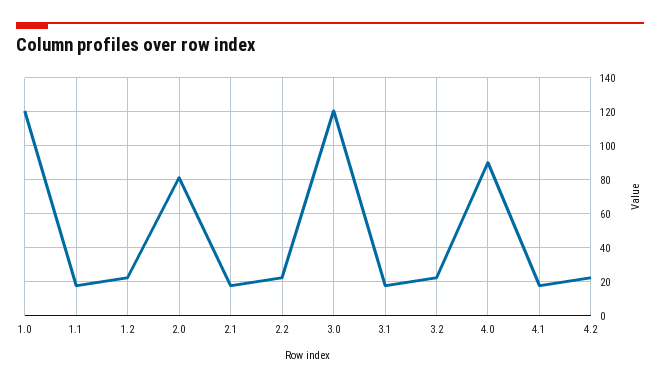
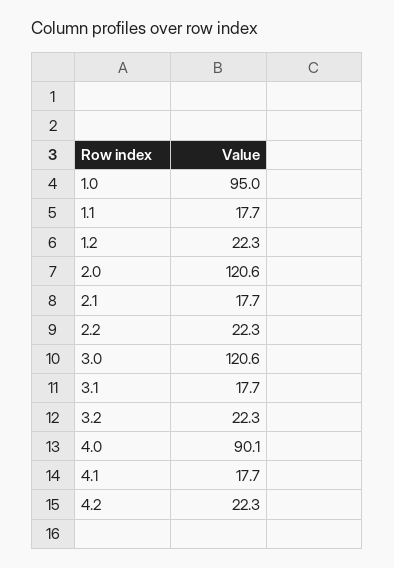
  {
-   "1.0": 120,
+   "1.0": 95,
    "1.1": 17.7,
    "1.2": 22.3,
-   "2.0": 80,
+   "2.0": 120.6,
    "2.1": 17.7,
    "2.2": 22.3,
    "3.0": 120.6,
    "3.1": 17.7,
    "3.2": 22.3,
    "4.0": 90.1,
    "4.1": 17.7,
    "4.2": 22.3
  }

